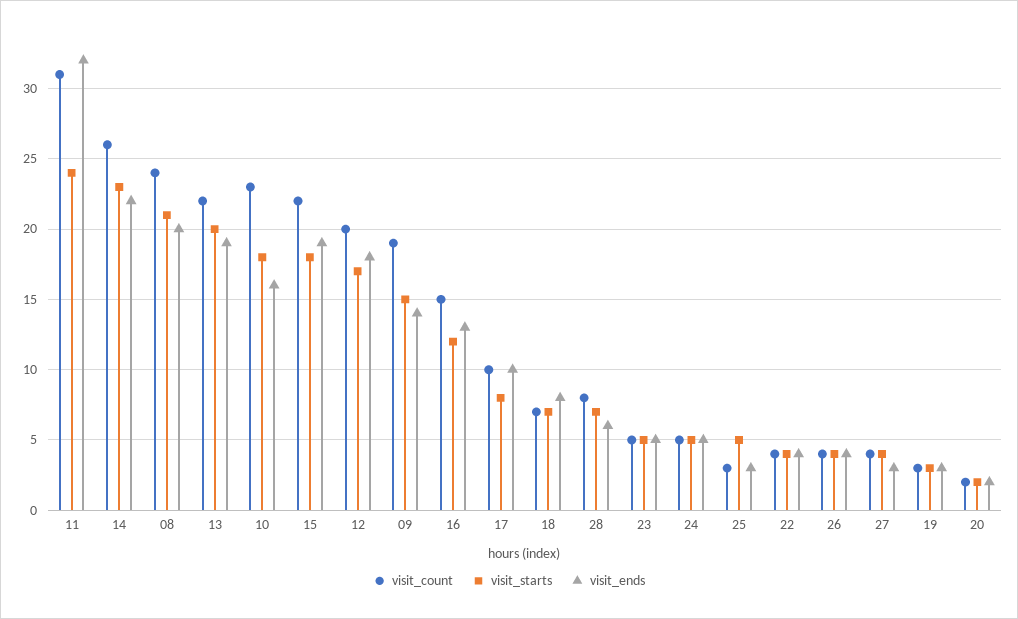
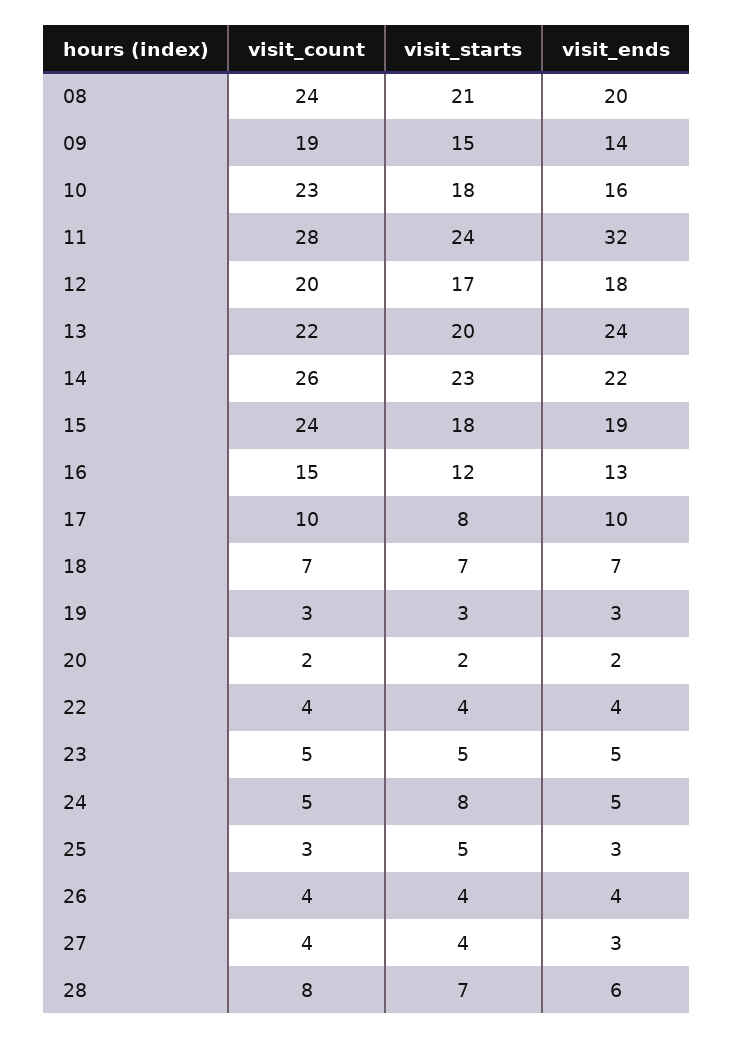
  {
    "visit_count": {
-     "11": 31,
+     "11": 28,
      "14": 26,
      "08": 24,
      "13": 22,
      "10": 23,
-     "15": 22,
+     "15": 24,
      "12": 20,
      "09": 19,
      "16": 15,
      "17": 10,
      "18": 7,
      "28": 8,
      "23": 5,
      "24": 5,
      "25": 3,
      "22": 4,
      "26": 4,
      "27": 4,
      "19": 3,
      "20": 2
    },
    "visit_starts": {
      "11": 24,
      "14": 23,
      "08": 21,
      "13": 20,
      "10": 18,
      "15": 18,
      "12": 17,
      "09": 15,
      "16": 12,
      "17": 8,
      "18": 7,
      "28": 7,
      "23": 5,
-     "24": 5,
+     "24": 8,
      "25": 5,
      "22": 4,
      "26": 4,
      "27": 4,
      "19": 3,
      "20": 2
    },
    "visit_ends": {
      "11": 32,
      "14": 22,
      "08": 20,
-     "13": 19,
+     "13": 24,
      "10": 16,
      "15": 19,
      "12": 18,
      "09": 14,
      "16": 13,
      "17": 10,
-     "18": 8,
+     "18": 7,
      "28": 6,
      "23": 5,
      "24": 5,
      "25": 3,
      "22": 4,
      "26": 4,
      "27": 3,
      "19": 3,
      "20": 2
    }
  }

